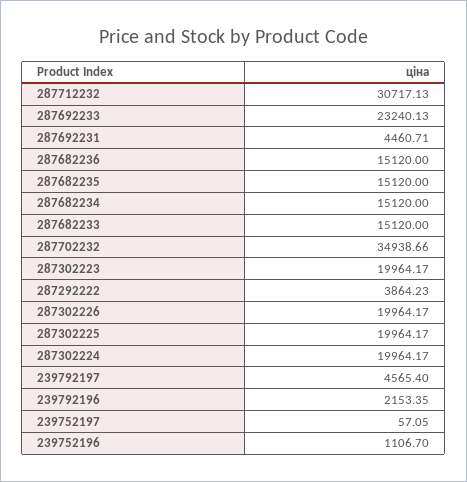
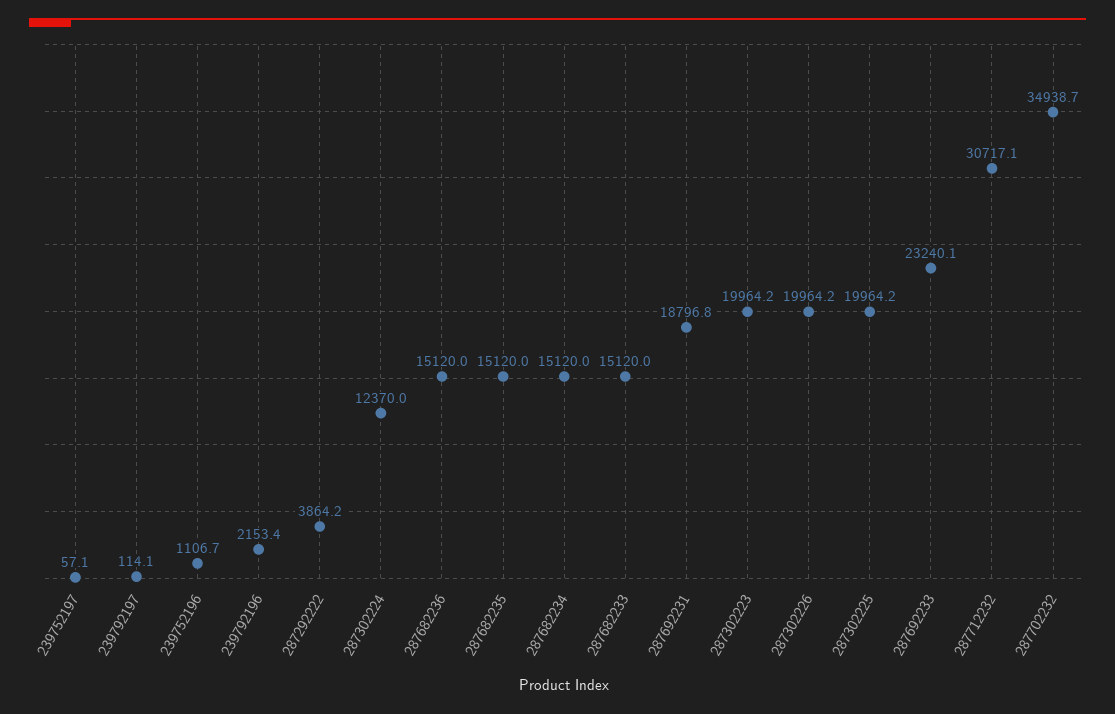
  {
    "287712232": 30717.13,
    "287692233": 23240.13,
-   "287692231": 4460.71,
+   "287692231": 18796.8,
    "287682236": 15120,
    "287682235": 15120,
    "287682234": 15120,
    "287682233": 15120,
    "287702232": 34938.66,
    "287302223": 19964.17,
    "287292222": 3864.23,
    "287302226": 19964.17,
    "287302225": 19964.17,
-   "287302224": 19964.17,
+   "287302224": 12370,
-   "239792197": 4565.4,
+   "239792197": 114.1,
    "239792196": 2153.35,
    "239752197": 57.05,
    "239752196": 1106.7
  }

